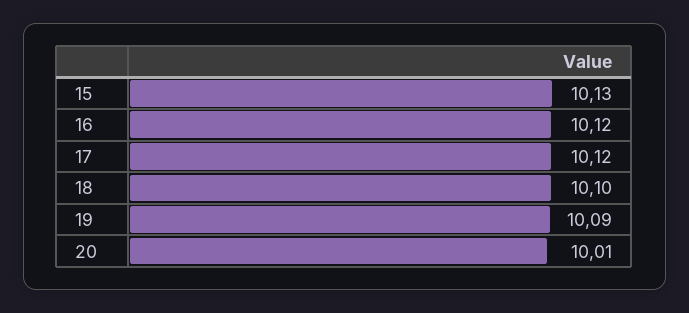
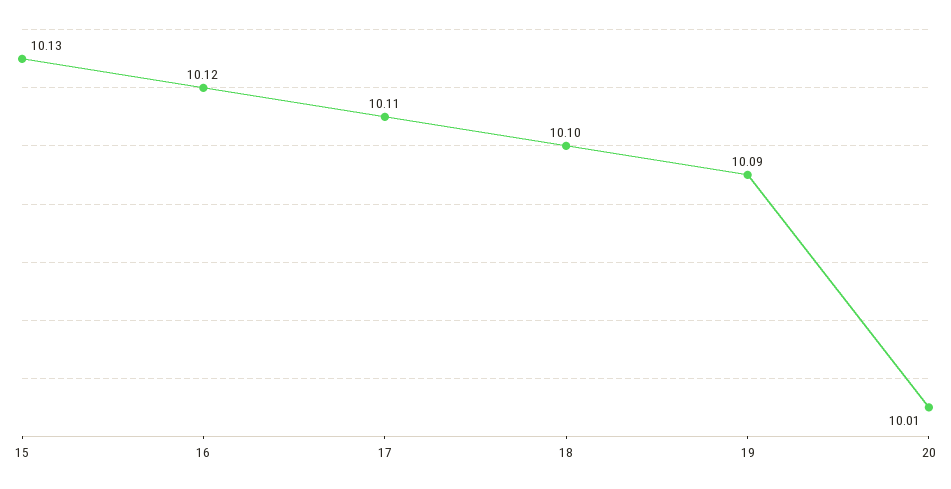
  {
    "15": 10.13,
    "16": 10.12,
-   "17": 10.12,
+   "17": 10.11,
    "18": 10.1,
    "19": 10.09,
    "20": 10.01
  }

